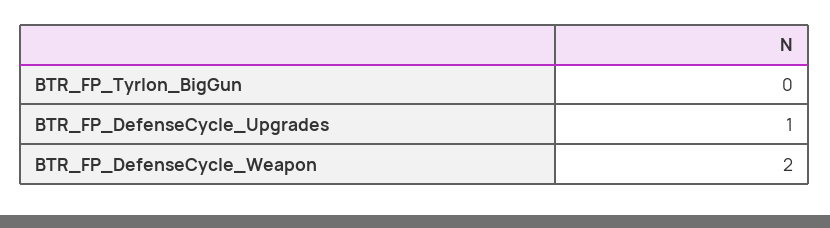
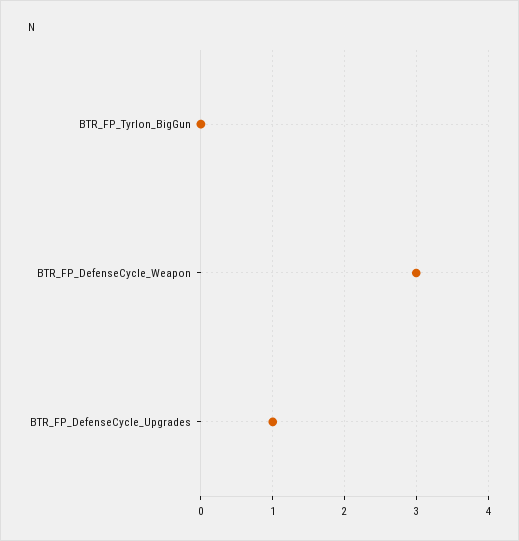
  {
    "BTR_FP_Tyrlon_BigGun": 0,
    "BTR_FP_DefenseCycle_Upgrades": 1,
-   "BTR_FP_DefenseCycle_Weapon": 2
+   "BTR_FP_DefenseCycle_Weapon": 3
  }

